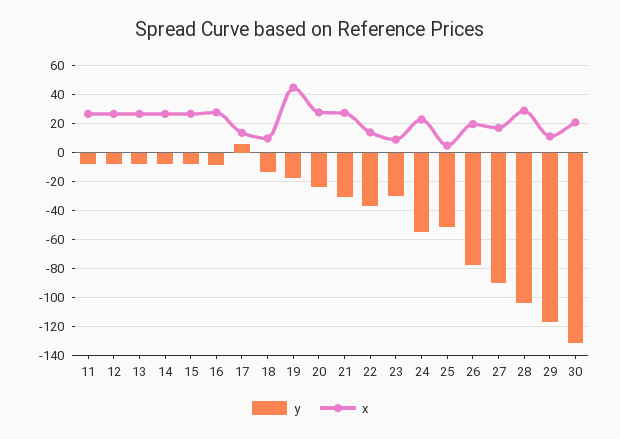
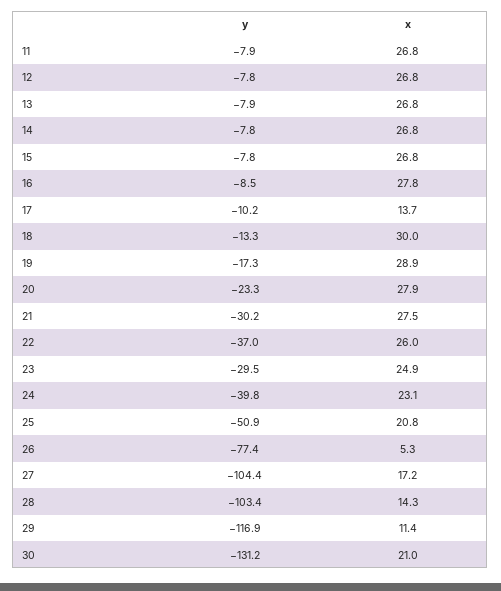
  {
    "y": {
      "11": -7.9,
      "12": -7.8,
      "13": -7.9,
      "14": -7.8,
      "15": -7.8,
      "16": -8.5,
-     "17": 5,
+     "17": -10.2,
      "18": -13.3,
      "19": -17.3,
      "20": -23.3,
      "21": -30.2,
      "22": -37,
      "23": -29.5,
-     "24": -55,
+     "24": -39.8,
      "25": -50.9,
      "26": -77.4,
-     "27": -90,
+     "27": -104.4,
      "28": -103.4,
      "29": -116.9,
      "30": -131.2
    },
    "x": {
      "11": 26.8,
      "12": 26.8,
      "13": 26.8,
      "14": 26.8,
      "15": 26.8,
      "16": 27.8,
      "17": 13.7,
-     "18": 10,
+     "18": 30,
-     "19": 45,
+     "19": 28.9,
      "20": 27.9,
      "21": 27.5,
-     "22": 15,
+     "22": 26,
-     "23": 10,
+     "23": 24.9,
      "24": 23.1,
-     "25": 5,
+     "25": 20.8,
-     "26": 20,
+     "26": 5.3,
      "27": 17.2,
-     "28": 30,
+     "28": 14.3,
      "29": 11.4,
      "30": 21
    }
  }

